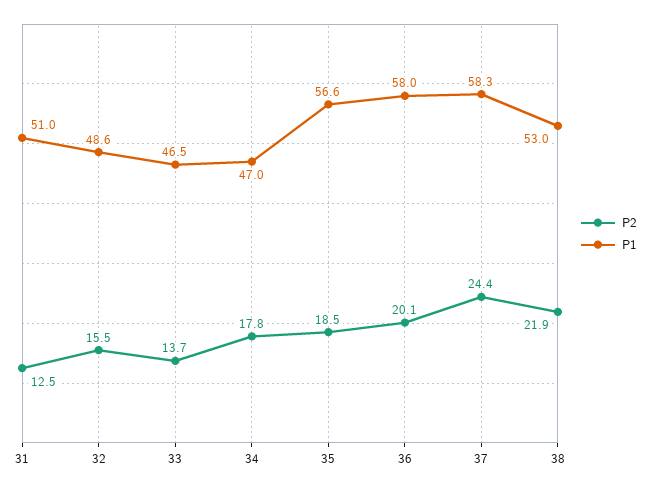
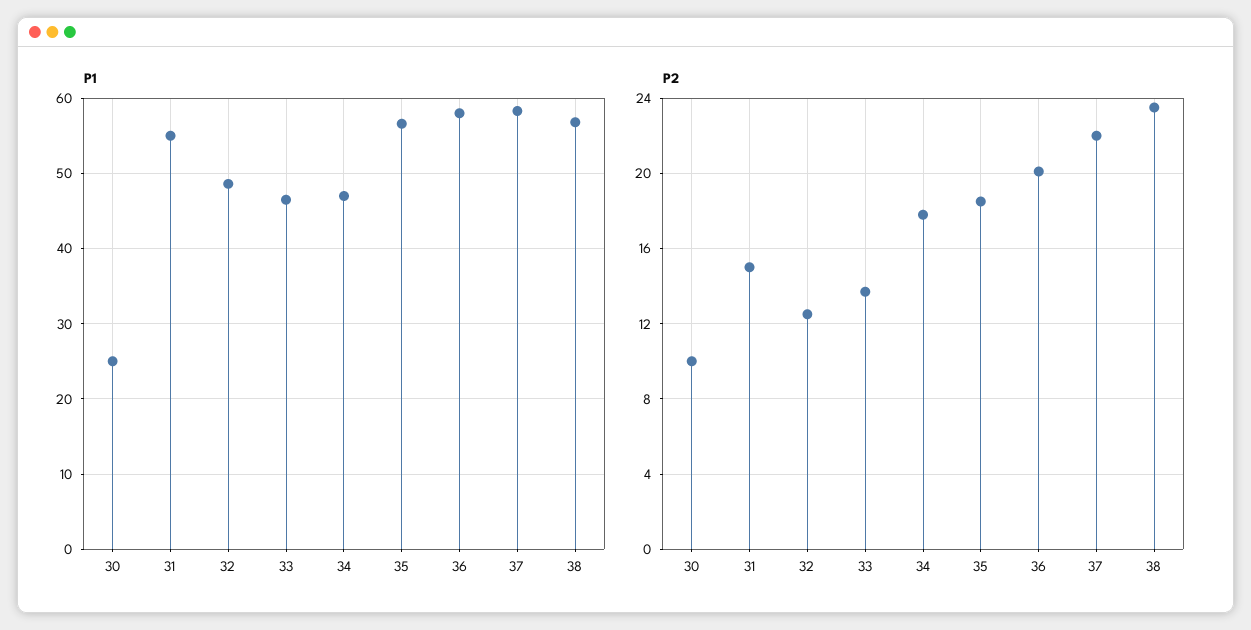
  {
    "P2": {
-     "31": 12.5,
+     "31": 15,
-     "32": 15.5,
+     "32": 12.5,
      "33": 13.7,
      "34": 17.8,
      "35": 18.5,
      "36": 20.1,
-     "37": 24.4,
+     "37": 22,
-     "38": 21.9
+     "38": 23.5,
+     "30": 10
    },
    "P1": {
-     "31": 51,
+     "31": 55,
      "32": 48.6,
      "33": 46.5,
      "34": 47,
      "35": 56.6,
      "36": 58,
      "37": 58.3,
-     "38": 53
+     "38": 57,
+     "30": 25
    }
  }

